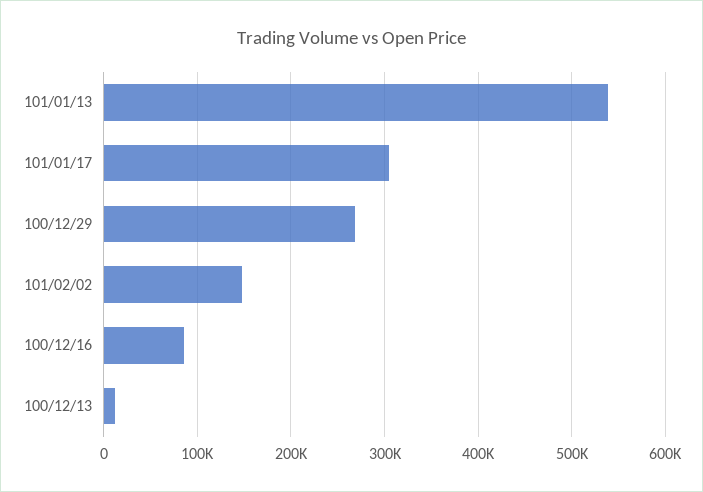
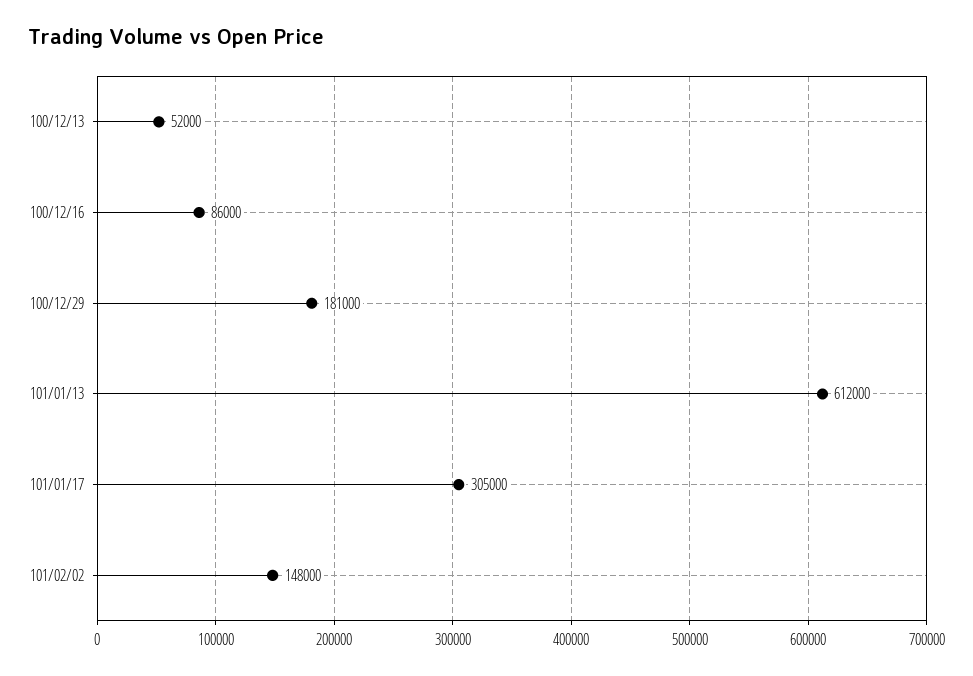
  {
-   "101/01/13": 540000,
+   "101/01/13": 612000,
    "101/01/17": 305000,
-   "100/12/29": 270000,
+   "100/12/29": 181000,
    "101/02/02": 148000,
    "100/12/16": 86000,
-   "100/12/13": 10000
+   "100/12/13": 52000
  }

